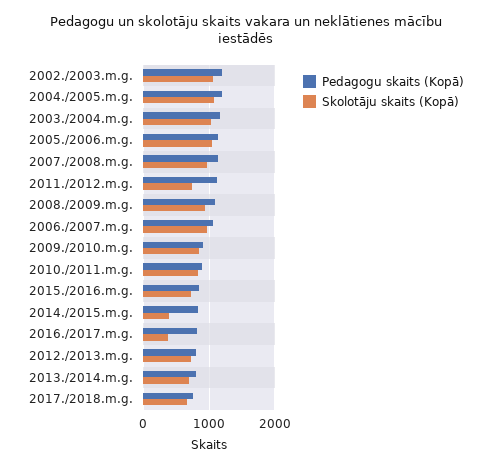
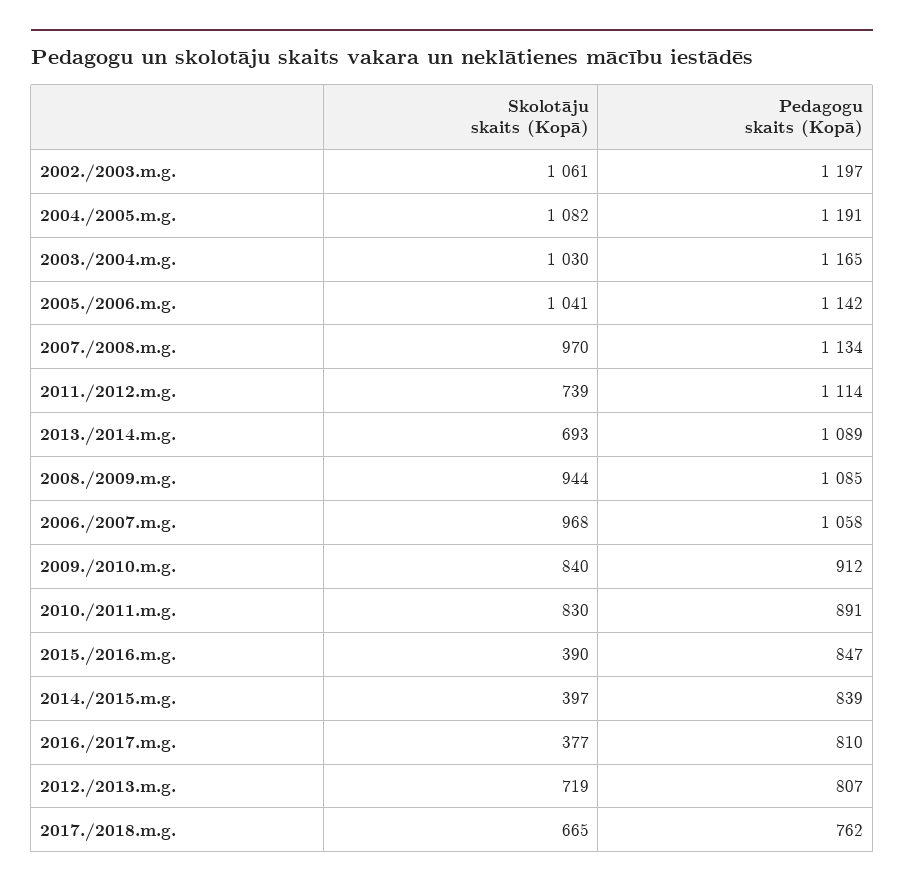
  {
    "Pedagogu skaits (Kopā)": {
      "2002./2003.m.g.": 1197,
      "2004./2005.m.g.": 1191,
      "2003./2004.m.g.": 1165,
      "2005./2006.m.g.": 1142,
      "2007./2008.m.g.": 1134,
      "2011./2012.m.g.": 1114,
      "2008./2009.m.g.": 1085,
      "2006./2007.m.g.": 1058,
      "2009./2010.m.g.": 912,
      "2010./2011.m.g.": 891,
      "2015./2016.m.g.": 847,
      "2014./2015.m.g.": 839,
      "2016./2017.m.g.": 810,
      "2012./2013.m.g.": 807,
-     "2013./2014.m.g.": 800,
+     "2013./2014.m.g.": 1089,
      "2017./2018.m.g.": 762
    },
    "Skolotāju skaits (Kopā)": {
      "2002./2003.m.g.": 1061,
      "2004./2005.m.g.": 1082,
      "2003./2004.m.g.": 1030,
      "2005./2006.m.g.": 1041,
      "2007./2008.m.g.": 970,
      "2011./2012.m.g.": 739,
      "2008./2009.m.g.": 944,
      "2006./2007.m.g.": 968,
      "2009./2010.m.g.": 840,
      "2010./2011.m.g.": 830,
-     "2015./2016.m.g.": 700,
+     "2015./2016.m.g.": 390,
      "2014./2015.m.g.": 397,
      "2016./2017.m.g.": 377,
      "2012./2013.m.g.": 719,
      "2013./2014.m.g.": 693,
      "2017./2018.m.g.": 665
    }
  }

